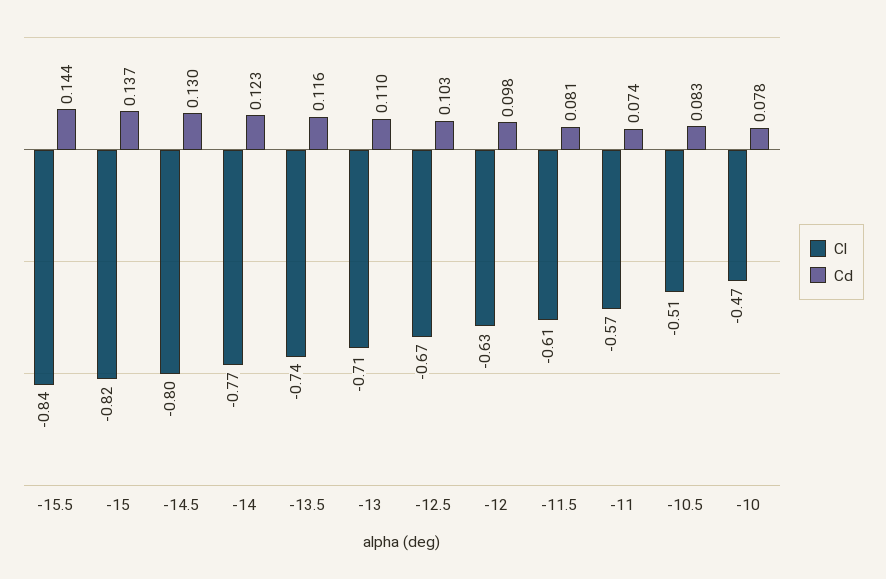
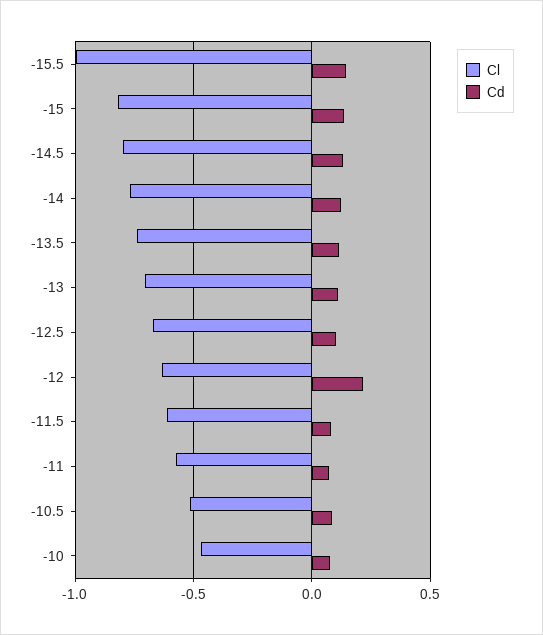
  {
    "Cl": {
-     "-15.5": -0.84,
+     "-15.5": -1,
      "-15": -0.82,
      "-14.5": -0.8,
      "-14": -0.77,
      "-13.5": -0.74,
      "-13": -0.71,
      "-12.5": -0.67,
      "-12": -0.63,
      "-11.5": -0.61,
      "-11": -0.57,
      "-10.5": -0.51,
      "-10": -0.47
    },
    "Cd": {
      "-15.5": 0.144,
      "-15": 0.137,
      "-14.5": 0.13,
      "-14": 0.123,
      "-13.5": 0.116,
      "-13": 0.11,
      "-12.5": 0.103,
-     "-12": 0.098,
+     "-12": 0.2,
      "-11.5": 0.081,
      "-11": 0.074,
      "-10.5": 0.083,
      "-10": 0.078
    }
  }

